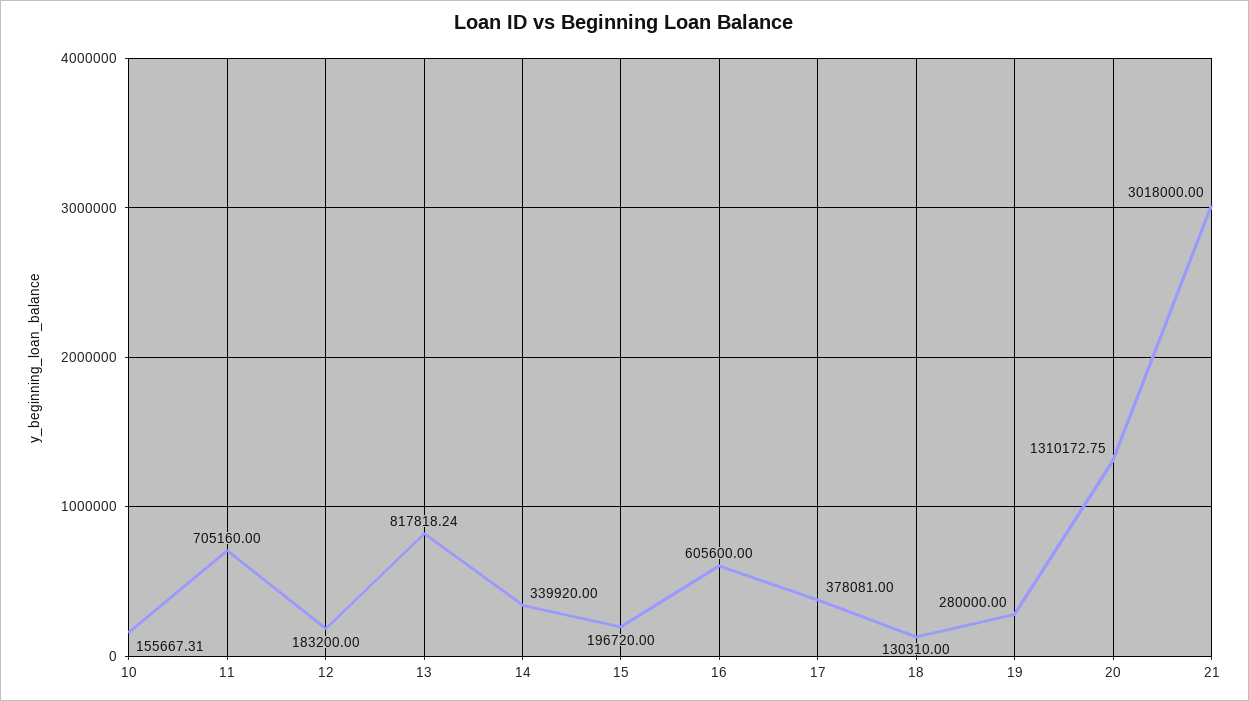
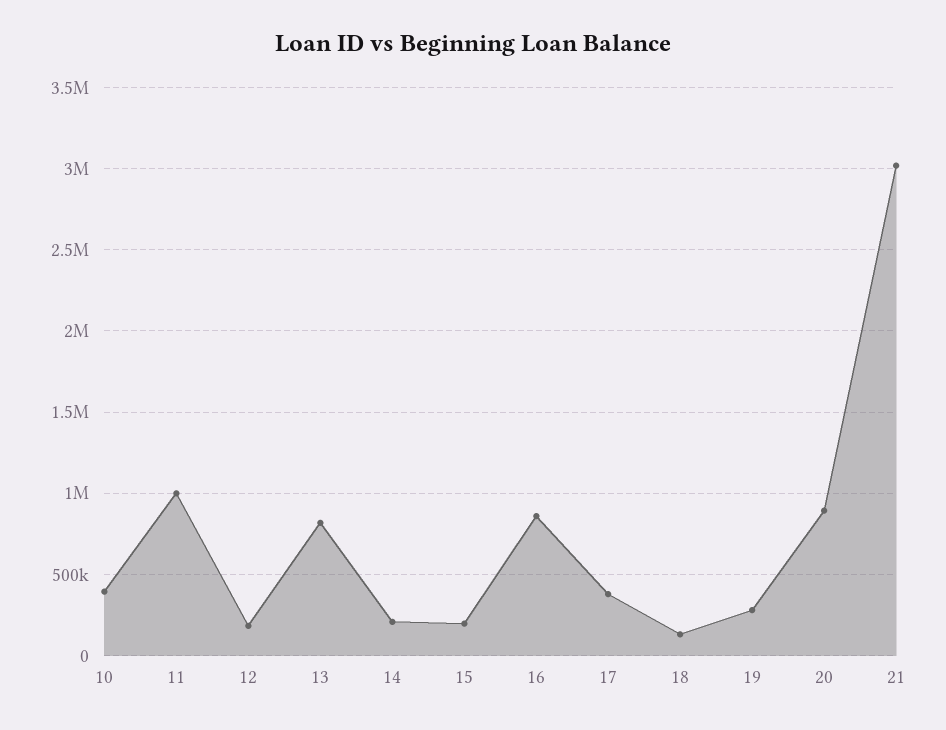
  {
-   "10": 155667.31,
+   "10": 400000,
-   "11": 705160,
+   "11": 1000000,
    "12": 183200,
    "13": 817818.24,
-   "14": 339920,
+   "14": 200000,
    "15": 196720,
-   "16": 605600,
+   "16": 850000,
    "17": 378081,
    "18": 130310,
    "19": 280000,
-   "20": 1310172.75,
+   "20": 900000,
    "21": 3018000
  }

